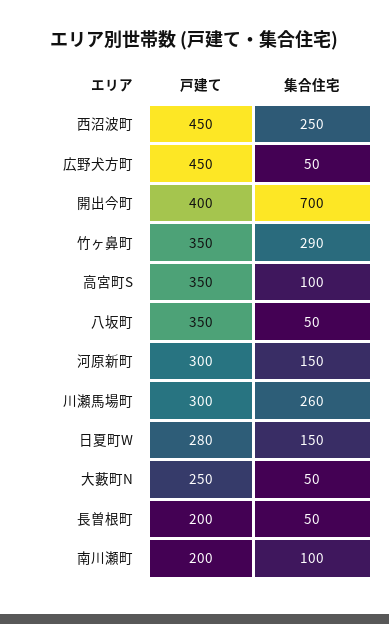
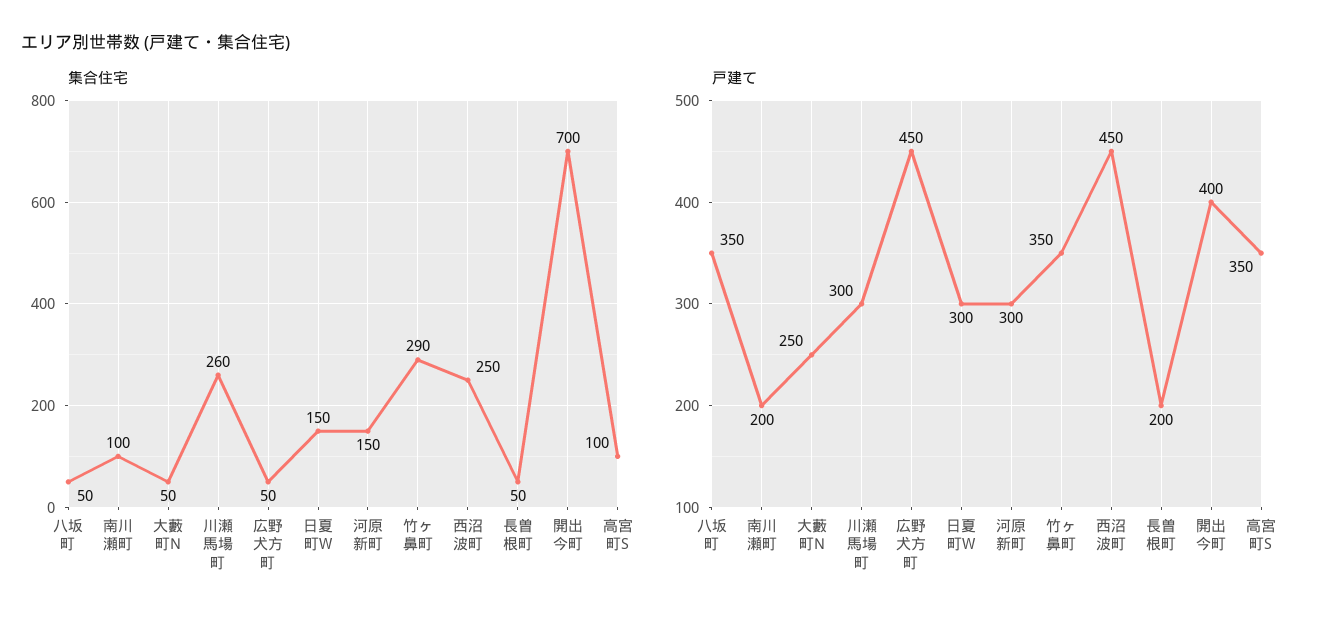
  {
    "戸建て": {
      "西沼波町": 450,
      "広野犬方町": 450,
      "開出今町": 400,
      "竹ヶ鼻町": 350,
      "高宮町S": 350,
      "八坂町": 350,
      "河原新町": 300,
      "川瀬馬場町": 300,
-     "日夏町W": 280,
+     "日夏町W": 300,
      "大藪町N": 250,
      "長曽根町": 200,
      "南川瀬町": 200
    },
    "集合住宅": {
      "西沼波町": 250,
      "広野犬方町": 50,
      "開出今町": 700,
      "竹ヶ鼻町": 290,
      "高宮町S": 100,
      "八坂町": 50,
      "河原新町": 150,
      "川瀬馬場町": 260,
      "日夏町W": 150,
      "大藪町N": 50,
      "長曽根町": 50,
      "南川瀬町": 100
    }
  }

